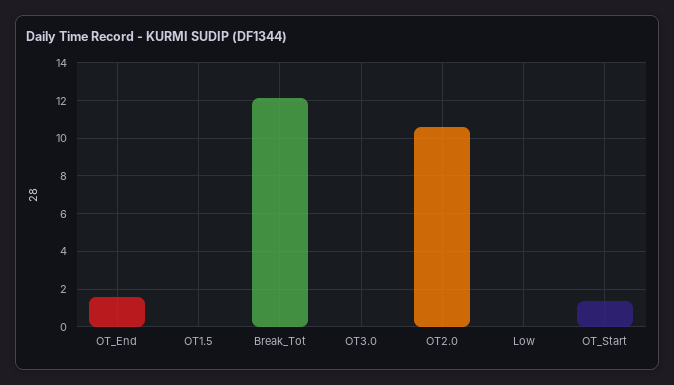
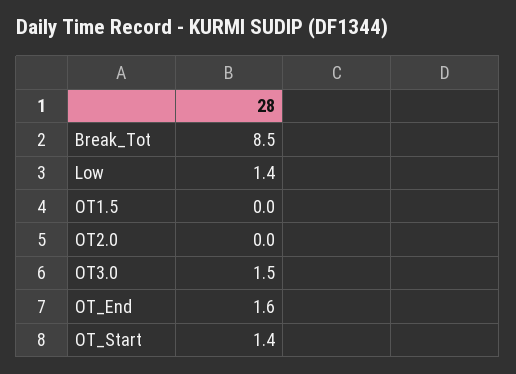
  {
    "OT_End": 1.6,
    "OT1.5": 0,
-   "Break_Tot": 12,
+   "Break_Tot": 8.5,
-   "OT3.0": 0,
+   "OT3.0": 1.5,
-   "OT2.0": 10.5,
+   "OT2.0": 0,
-   "Low": 0,
+   "Low": 1.4,
    "OT_Start": 1.4
  }

